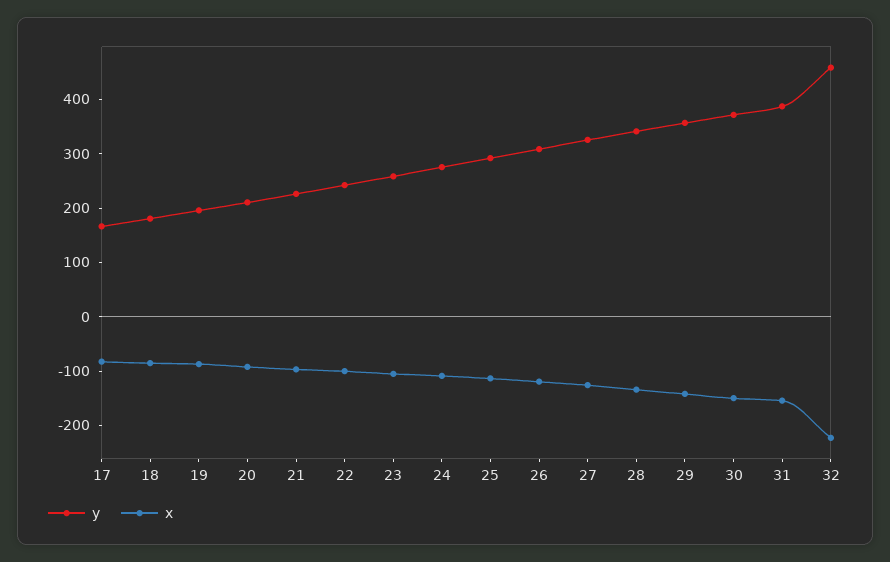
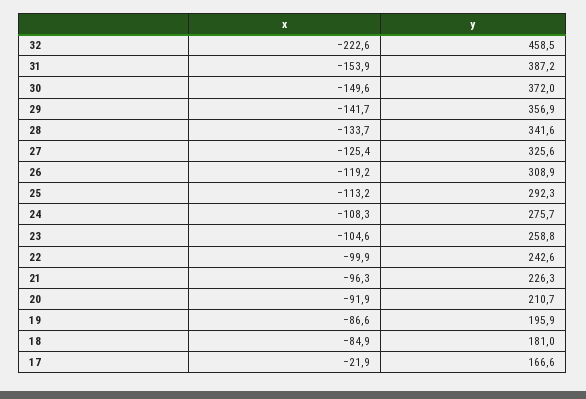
  {
    "y": {
      "17": 166.6,
      "18": 181,
      "19": 195.9,
      "20": 210.7,
      "21": 226.3,
      "22": 242.6,
      "23": 258.8,
      "24": 275.7,
      "25": 292.3,
      "26": 308.9,
      "27": 325.6,
      "28": 341.6,
      "29": 356.9,
      "30": 372,
      "31": 387.2,
      "32": 458.5
    },
    "x": {
-     "17": -80,
+     "17": -21.9,
      "18": -84.9,
      "19": -86.6,
      "20": -91.9,
      "21": -96.3,
      "22": -99.9,
      "23": -104.6,
      "24": -108.3,
      "25": -113.2,
      "26": -119.2,
      "27": -125.4,
      "28": -133.7,
      "29": -141.7,
      "30": -149.6,
      "31": -153.9,
      "32": -222.6
    }
  }

